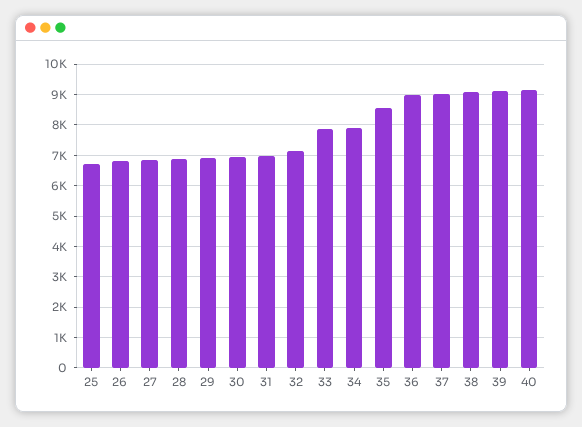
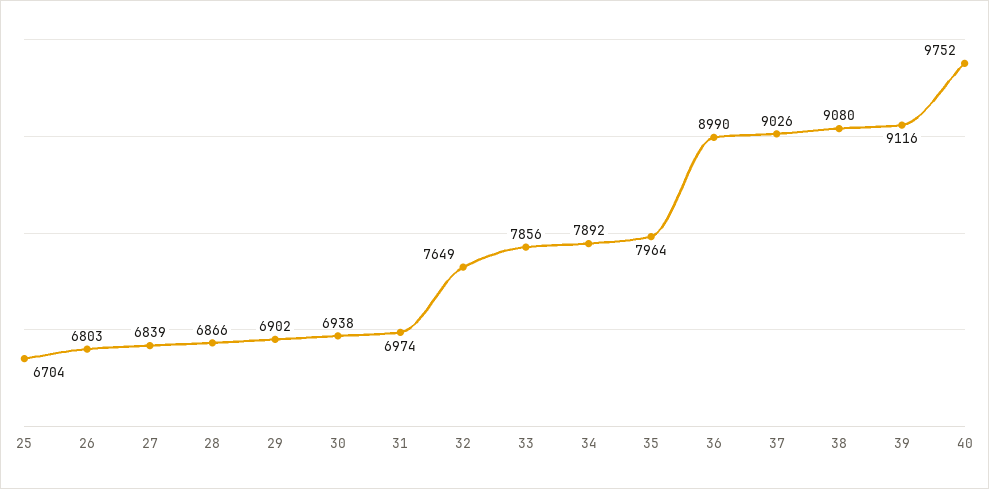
  {
    "25": 6704,
    "26": 6803,
    "27": 6839,
    "28": 6866,
    "29": 6902,
    "30": 6938,
    "31": 6974,
-   "32": 7200,
+   "32": 7649,
    "33": 7856,
    "34": 7892,
-   "35": 8600,
+   "35": 7964,
    "36": 8990,
    "37": 9026,
    "38": 9080,
    "39": 9116,
-   "40": 9200
+   "40": 9752
  }

